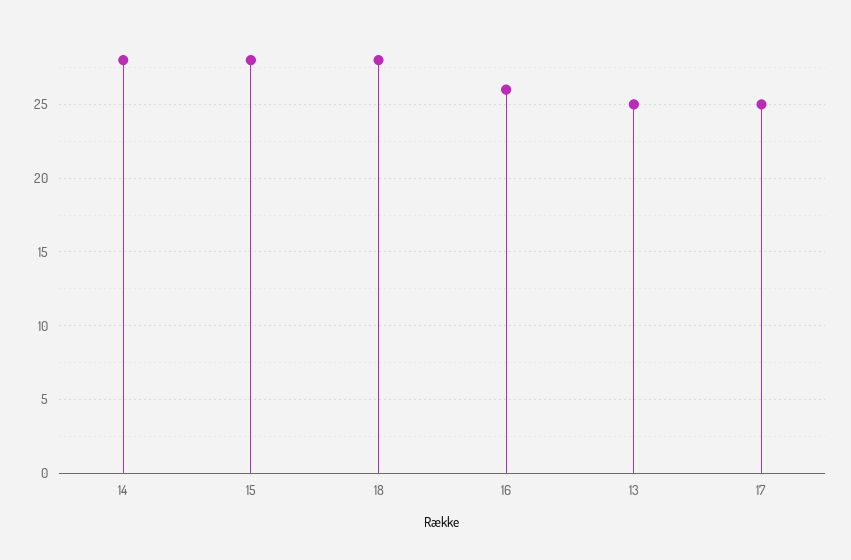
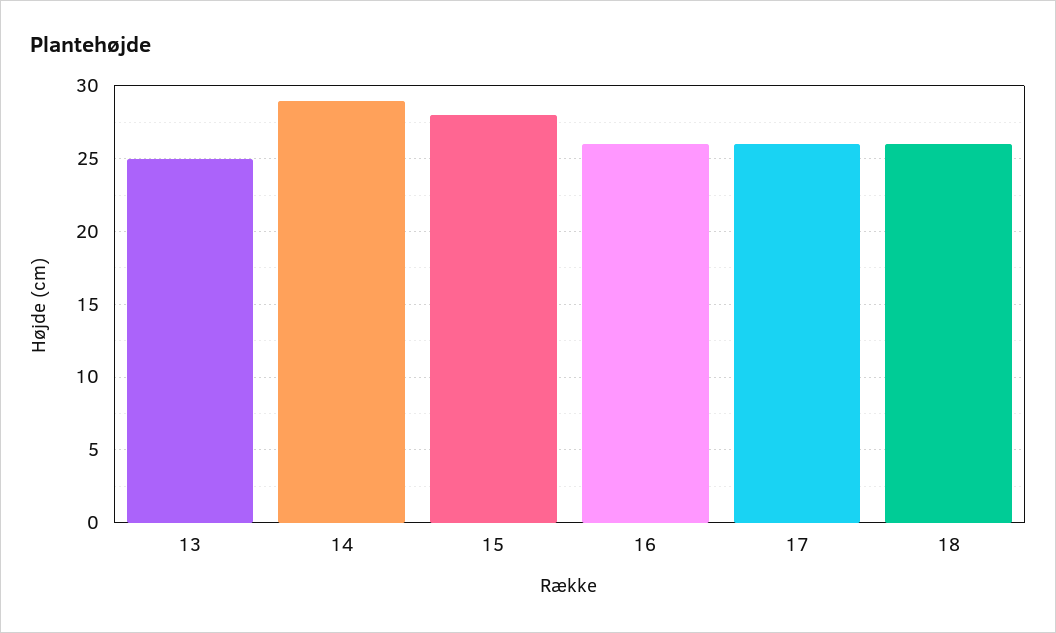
  {
-   "14": 28,
+   "14": 29,
    "15": 28,
-   "18": 28,
+   "18": 26,
    "16": 26,
    "13": 25,
-   "17": 25
+   "17": 26
  }

